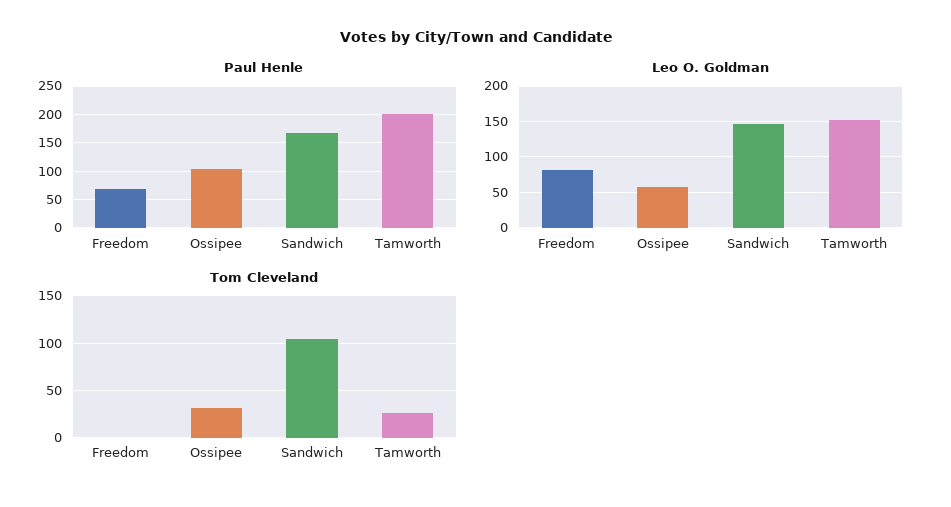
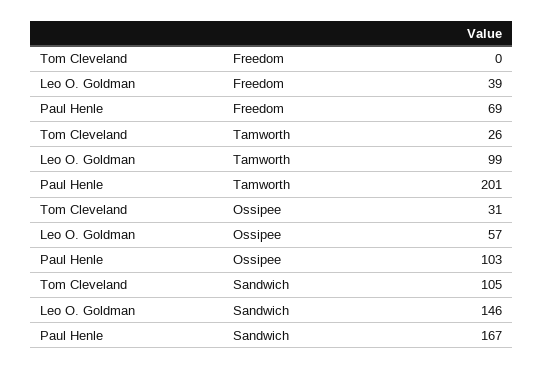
  {
    "Paul Henle": {
      "Freedom": 69,
      "Ossipee": 103,
      "Sandwich": 167,
      "Tamworth": 201
    },
    "Leo O. Goldman": {
-     "Freedom": 80,
+     "Freedom": 39,
      "Ossipee": 57,
      "Sandwich": 146,
-     "Tamworth": 150
+     "Tamworth": 99
    },
    "Tom Cleveland": {
      "Freedom": 0,
      "Ossipee": 31,
      "Sandwich": 105,
      "Tamworth": 26
    }
  }

